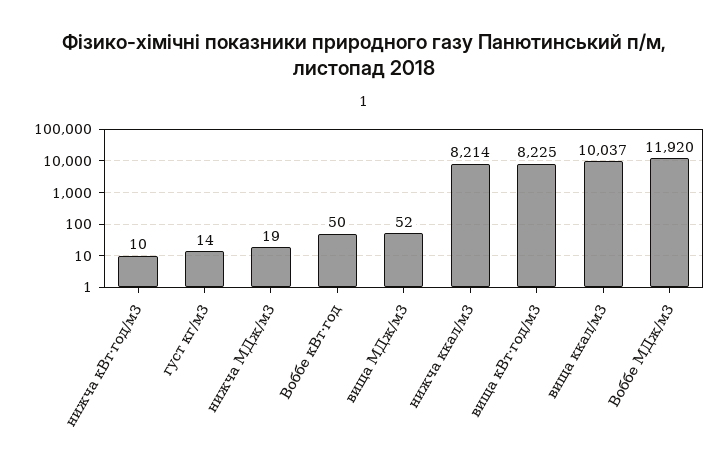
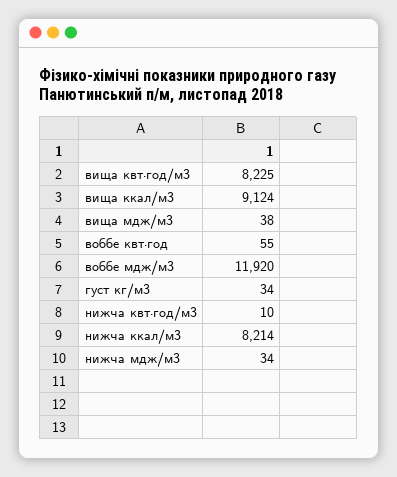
  {
    "нижча кВт·год/м3": 10,
-   "густ кг/м3": 14,
+   "густ кг/м3": 34,
-   "нижча МДж/м3": 19,
+   "нижча МДж/м3": 34,
-   "Воббе кВт·год": 50,
+   "Воббе кВт·год": 55,
-   "вища МДж/м3": 52,
+   "вища МДж/м3": 38,
    "нижча ккал/м3": 8214,
    "вища кВт·год/м3": 8225,
-   "вища ккал/м3": 10037,
+   "вища ккал/м3": 9124,
    "Воббе МДж/м3": 11920
  }

